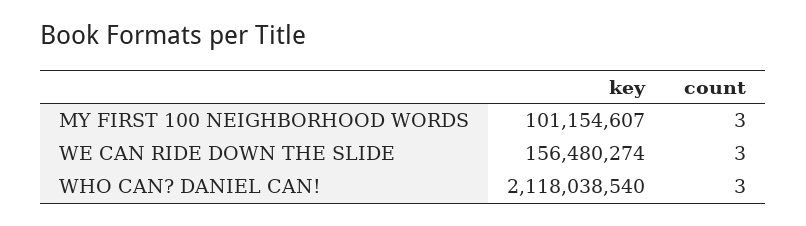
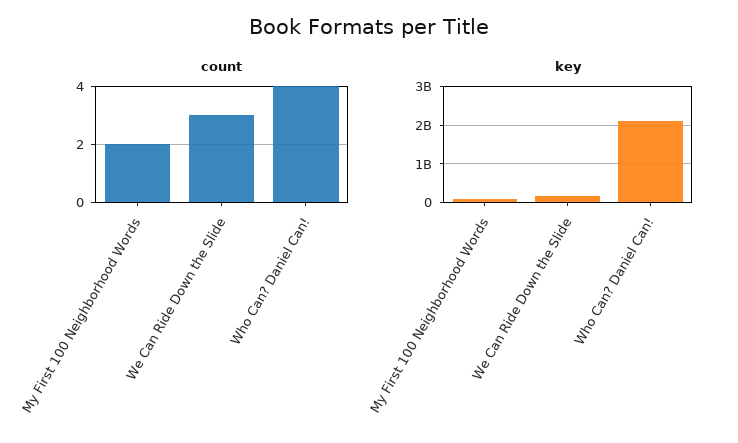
  {
    "key": {
      "MY FIRST 100 NEIGHBORHOOD WORDS": 101154607,
      "WE CAN RIDE DOWN THE SLIDE": 156480274,
      "WHO CAN? DANIEL CAN!": 2118038540
    },
    "count": {
-     "MY FIRST 100 NEIGHBORHOOD WORDS": 3,
+     "MY FIRST 100 NEIGHBORHOOD WORDS": 2,
      "WE CAN RIDE DOWN THE SLIDE": 3,
-     "WHO CAN? DANIEL CAN!": 3
+     "WHO CAN? DANIEL CAN!": 4
    }
  }

